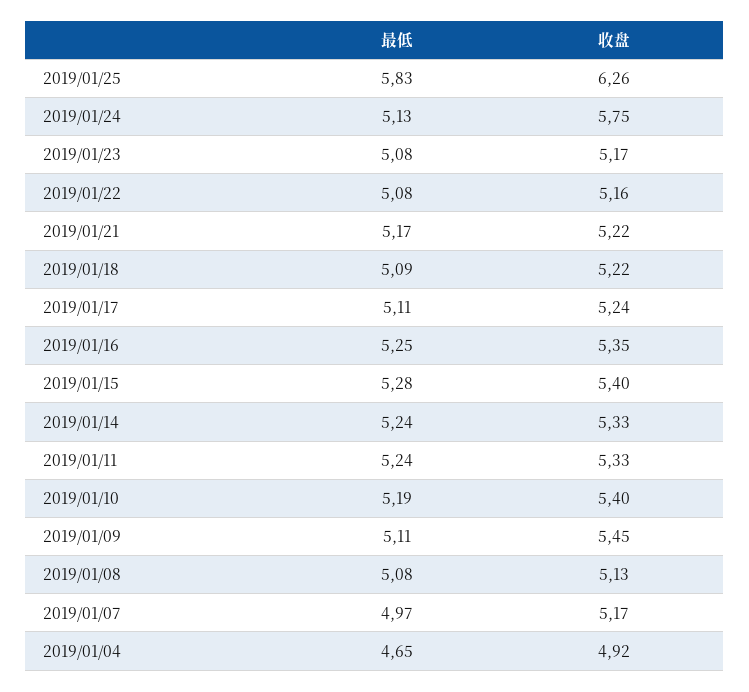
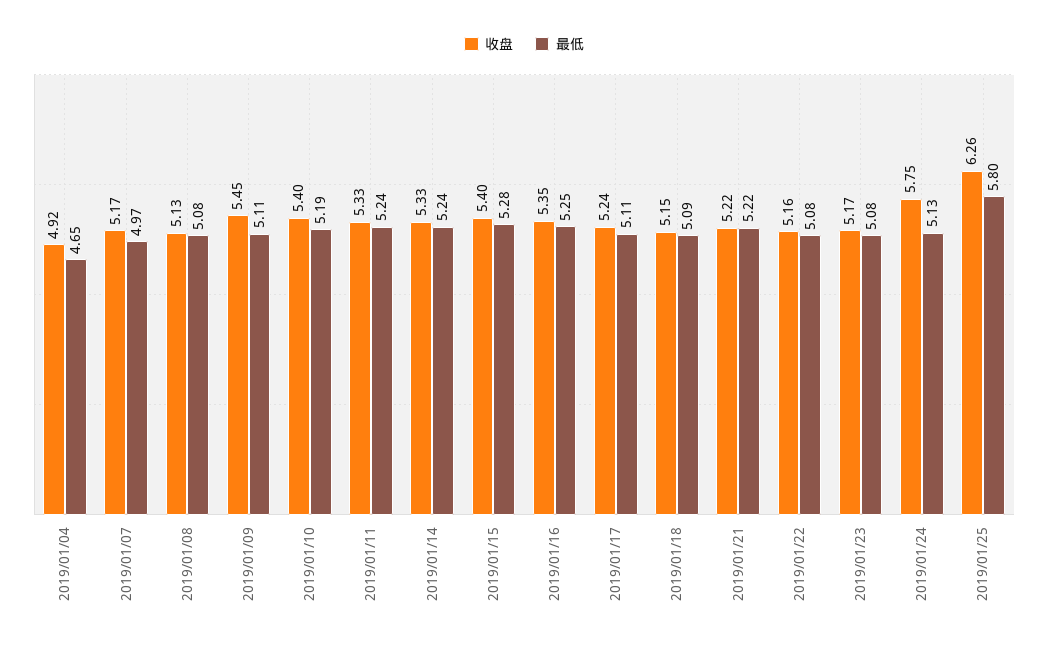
  {
    "最低": {
-     "2019/01/25": 5.83,
+     "2019/01/25": 5.8,
      "2019/01/24": 5.13,
      "2019/01/23": 5.08,
      "2019/01/22": 5.08,
-     "2019/01/21": 5.17,
+     "2019/01/21": 5.22,
      "2019/01/18": 5.09,
      "2019/01/17": 5.11,
      "2019/01/16": 5.25,
      "2019/01/15": 5.28,
      "2019/01/14": 5.24,
      "2019/01/11": 5.24,
      "2019/01/10": 5.19,
      "2019/01/09": 5.11,
      "2019/01/08": 5.08,
      "2019/01/07": 4.97,
      "2019/01/04": 4.65
    },
    "收盘": {
      "2019/01/25": 6.26,
      "2019/01/24": 5.75,
      "2019/01/23": 5.17,
      "2019/01/22": 5.16,
      "2019/01/21": 5.22,
-     "2019/01/18": 5.22,
+     "2019/01/18": 5.15,
      "2019/01/17": 5.24,
      "2019/01/16": 5.35,
      "2019/01/15": 5.4,
      "2019/01/14": 5.33,
      "2019/01/11": 5.33,
      "2019/01/10": 5.4,
      "2019/01/09": 5.45,
      "2019/01/08": 5.13,
      "2019/01/07": 5.17,
      "2019/01/04": 4.92
    }
  }

